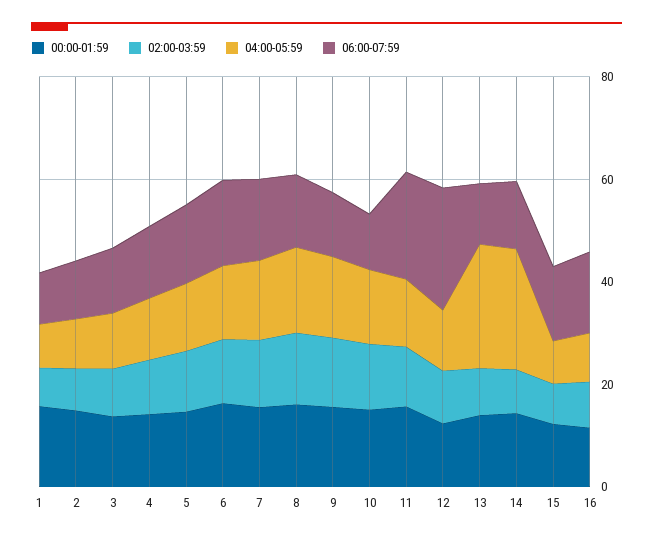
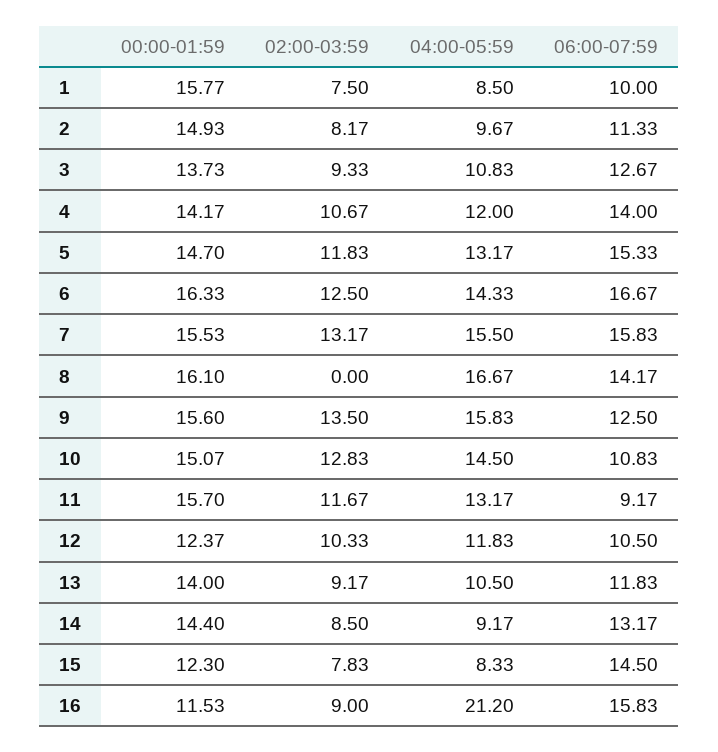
  {
    "00:00-01:59": {
      "1": 15.77,
      "2": 14.93,
      "3": 13.73,
      "4": 14.17,
      "5": 14.7,
      "6": 16.33,
      "7": 15.53,
      "8": 16.1,
      "9": 15.6,
      "10": 15.07,
      "11": 15.7,
      "12": 12.37,
      "13": 14,
      "14": 14.4,
      "15": 12.3,
      "16": 11.53
    },
    "02:00-03:59": {
      "1": 7.5,
      "2": 8.17,
      "3": 9.33,
      "4": 10.67,
      "5": 11.83,
      "6": 12.5,
      "7": 13.17,
-     "8": 15,
+     "8": 0,
      "9": 13.5,
      "10": 12.83,
      "11": 11.67,
      "12": 10.33,
      "13": 9.17,
      "14": 8.5,
      "15": 7.83,
      "16": 9
    },
    "04:00-05:59": {
      "1": 8.5,
      "2": 9.67,
      "3": 10.83,
      "4": 12,
      "5": 13.17,
      "6": 14.33,
      "7": 15.5,
      "8": 16.67,
      "9": 15.83,
      "10": 14.5,
      "11": 13.17,
      "12": 11.83,
-     "13": 25,
+     "13": 10.5,
-     "14": 25,
+     "14": 9.17,
      "15": 8.33,
-     "16": 10
+     "16": 21.2
    },
    "06:00-07:59": {
      "1": 10,
      "2": 11.33,
      "3": 12.67,
      "4": 14,
      "5": 15.33,
      "6": 16.67,
      "7": 15.83,
      "8": 14.17,
      "9": 12.5,
      "10": 10.83,
-     "11": 20,
+     "11": 9.17,
-     "12": 25,
+     "12": 10.5,
      "13": 11.83,
      "14": 13.17,
      "15": 14.5,
      "16": 15.83
    }
  }

